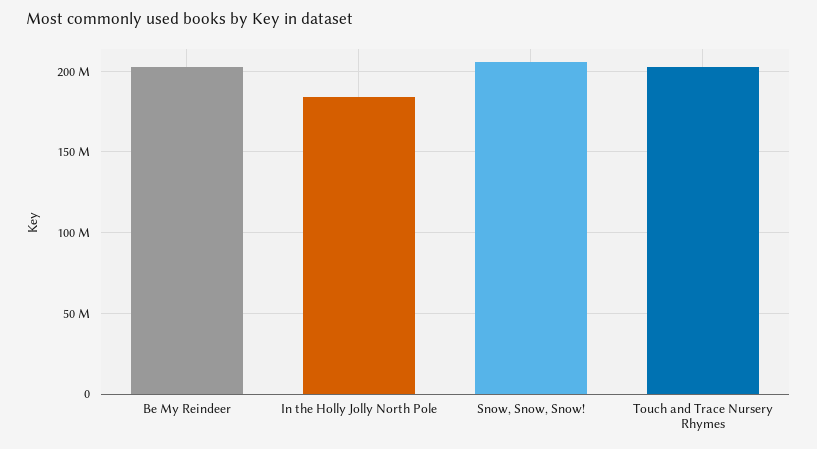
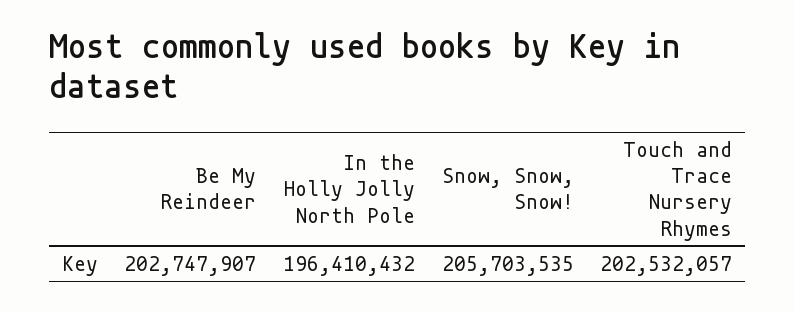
  {
    "Be My Reindeer": 202747907,
-   "In the Holly Jolly North Pole": 185000000,
+   "In the Holly Jolly North Pole": 196410432,
    "Snow, Snow, Snow!": 205703535,
    "Touch and Trace Nursery Rhymes": 202532057
  }

